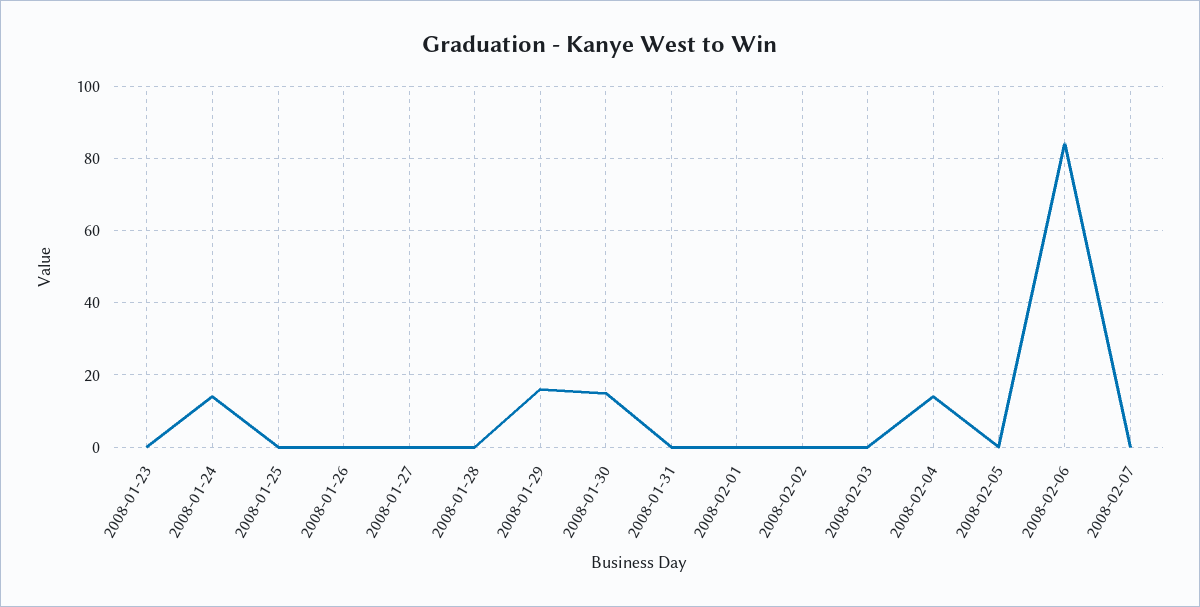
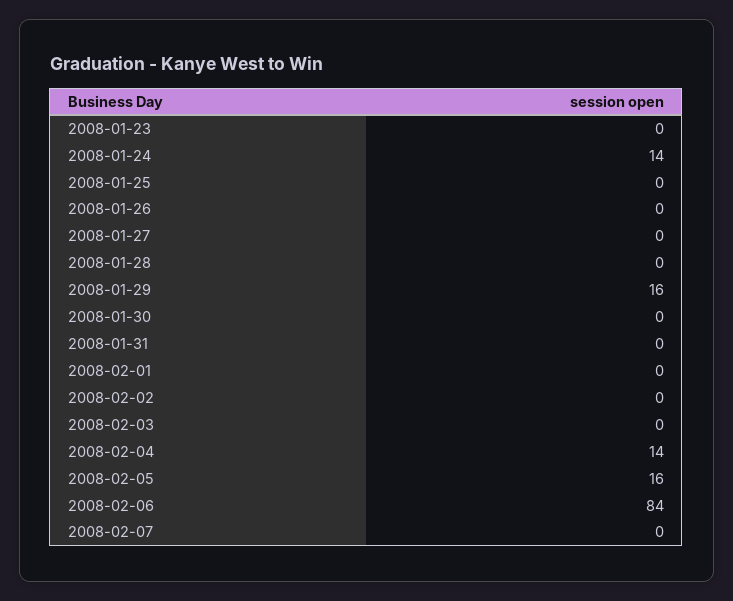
  {
    "2008-01-23": 0,
    "2008-01-24": 14,
    "2008-01-25": 0,
    "2008-01-26": 0,
    "2008-01-27": 0,
    "2008-01-28": 0,
    "2008-01-29": 16,
-   "2008-01-30": 15,
+   "2008-01-30": 0,
    "2008-01-31": 0,
    "2008-02-01": 0,
    "2008-02-02": 0,
    "2008-02-03": 0,
    "2008-02-04": 14,
-   "2008-02-05": 0,
+   "2008-02-05": 16,
    "2008-02-06": 84,
    "2008-02-07": 0
  }

